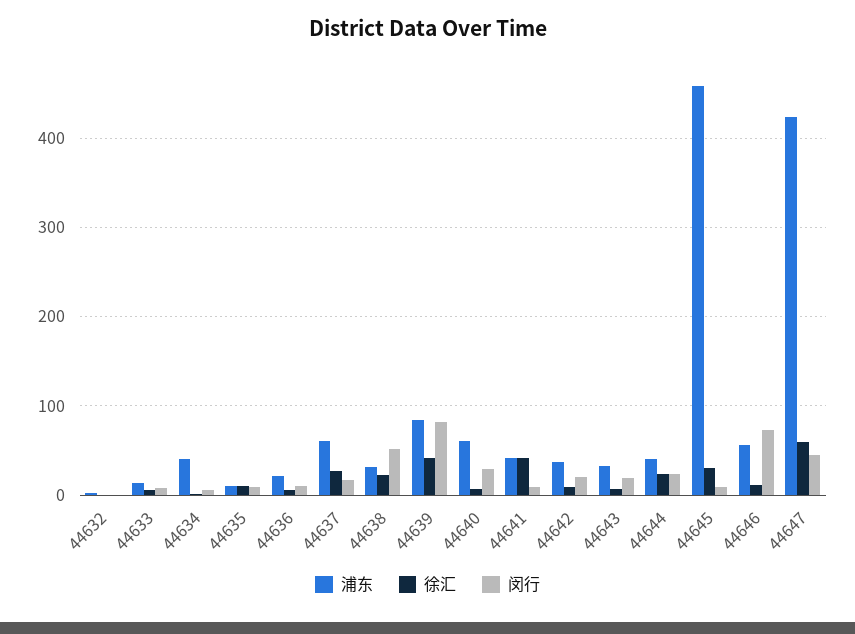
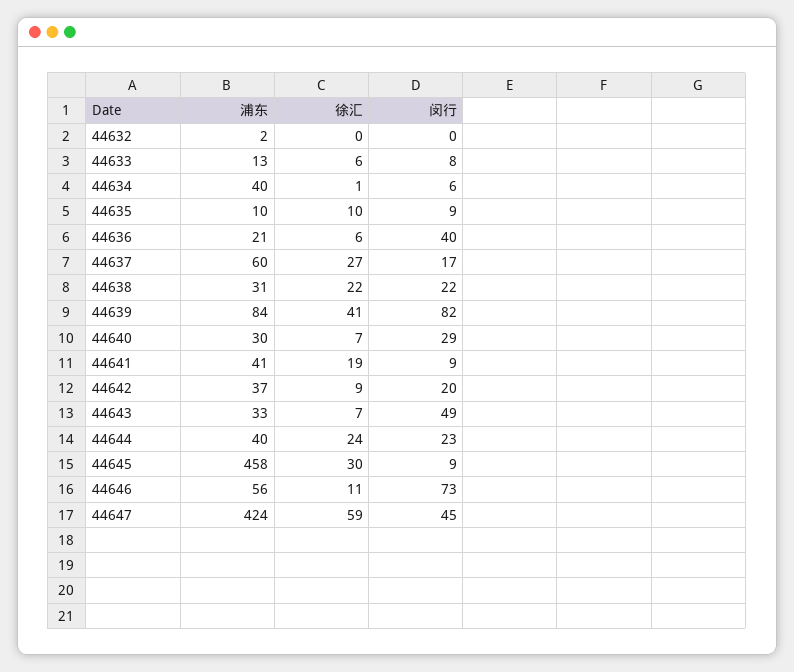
  {
    "浦东": {
      "44632": 2,
      "44633": 13,
      "44634": 40,
      "44635": 10,
      "44636": 21,
      "44637": 60,
      "44638": 31,
      "44639": 84,
-     "44640": 60,
+     "44640": 30,
      "44641": 41,
      "44642": 37,
      "44643": 33,
      "44644": 40,
      "44645": 458,
      "44646": 56,
      "44647": 424
    },
    "徐汇": {
      "44632": 0,
      "44633": 6,
      "44634": 1,
      "44635": 10,
      "44636": 6,
      "44637": 27,
      "44638": 22,
      "44639": 41,
      "44640": 7,
-     "44641": 40,
+     "44641": 19,
      "44642": 9,
      "44643": 7,
      "44644": 24,
      "44645": 30,
      "44646": 11,
      "44647": 59
    },
    "闵行": {
      "44632": 0,
      "44633": 8,
      "44634": 6,
      "44635": 9,
-     "44636": 10,
+     "44636": 40,
      "44637": 17,
-     "44638": 50,
+     "44638": 22,
      "44639": 82,
      "44640": 29,
      "44641": 9,
      "44642": 20,
-     "44643": 20,
+     "44643": 49,
      "44644": 23,
      "44645": 9,
      "44646": 73,
      "44647": 45
    }
  }

